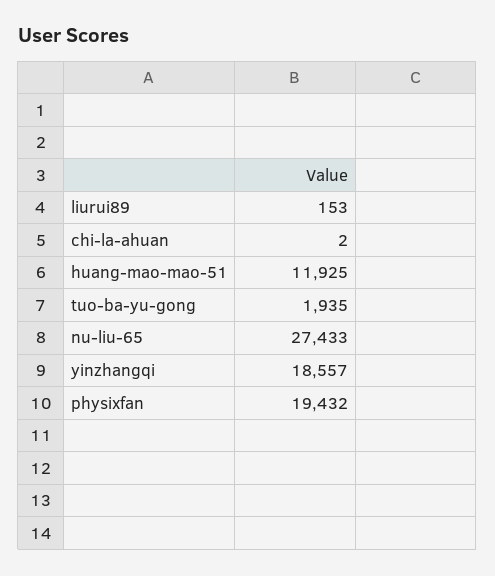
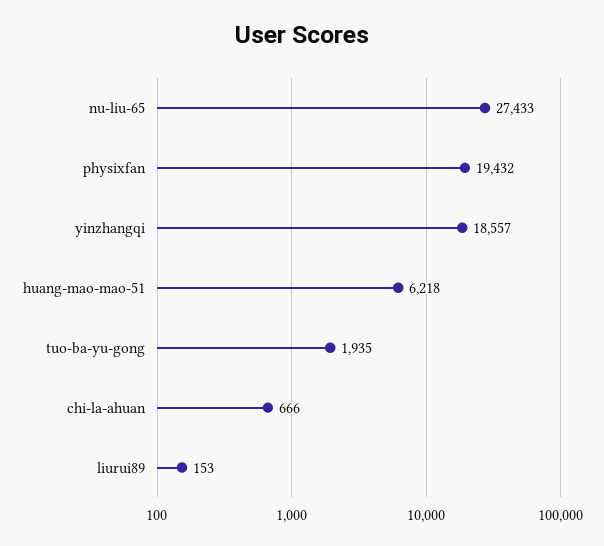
  {
    "liurui89": 153,
-   "chi-la-ahuan": 2,
+   "chi-la-ahuan": 666,
-   "huang-mao-mao-51": 11925,
+   "huang-mao-mao-51": 6218,
    "tuo-ba-yu-gong": 1935,
    "nu-liu-65": 27433,
    "yinzhangqi": 18557,
    "physixfan": 19432
  }

